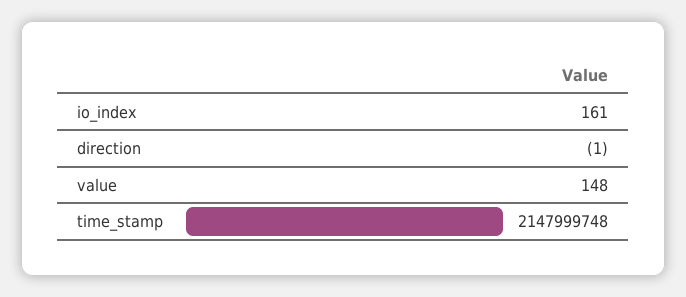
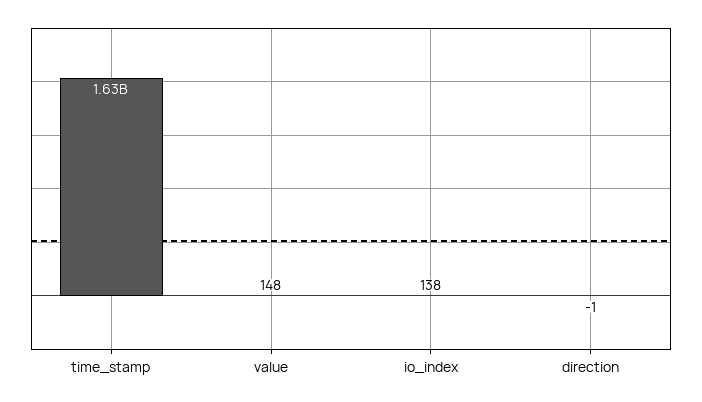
  {
-   "io_index": 161,
+   "io_index": 138,
    "direction": -1,
    "value": 148,
-   "time_stamp": 2147999748
+   "time_stamp": 1630000000
  }

